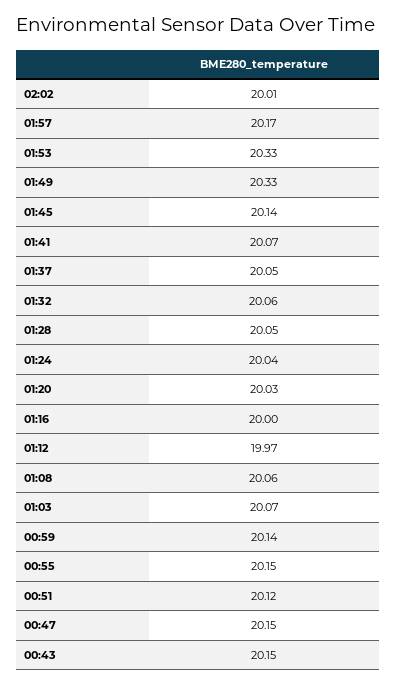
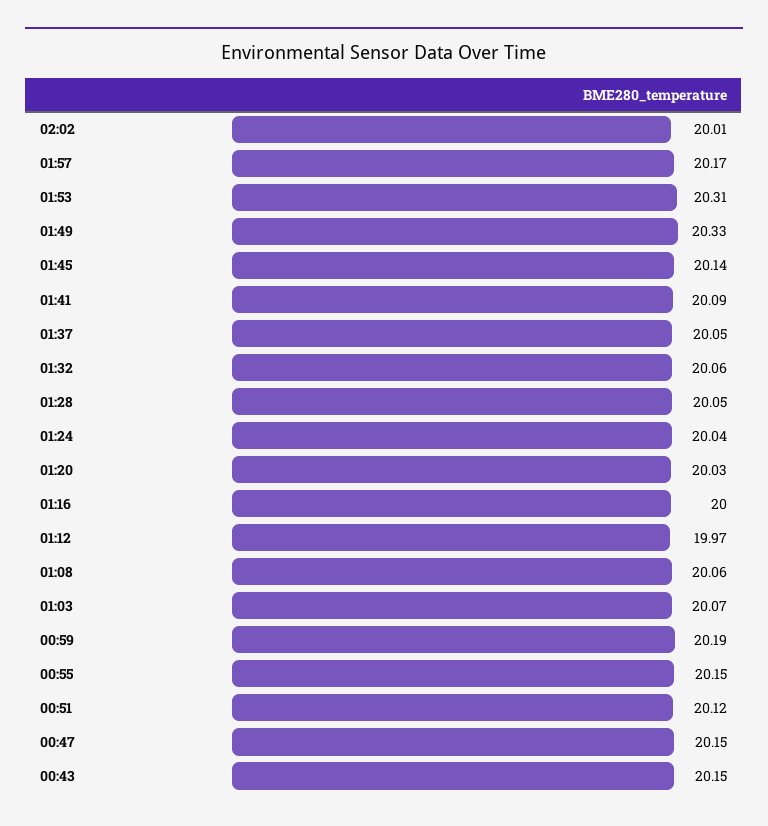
  {
    "02:02": 20.01,
    "01:57": 20.17,
-   "01:53": 20.33,
+   "01:53": 20.31,
    "01:49": 20.33,
    "01:45": 20.14,
-   "01:41": 20.07,
+   "01:41": 20.09,
    "01:37": 20.05,
    "01:32": 20.06,
    "01:28": 20.05,
    "01:24": 20.04,
    "01:20": 20.03,
    "01:16": 20,
    "01:12": 19.97,
    "01:08": 20.06,
    "01:03": 20.07,
-   "00:59": 20.14,
+   "00:59": 20.19,
    "00:55": 20.15,
    "00:51": 20.12,
    "00:47": 20.15,
    "00:43": 20.15
  }

